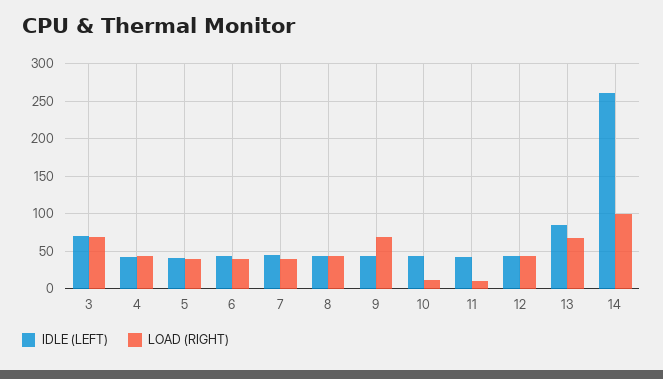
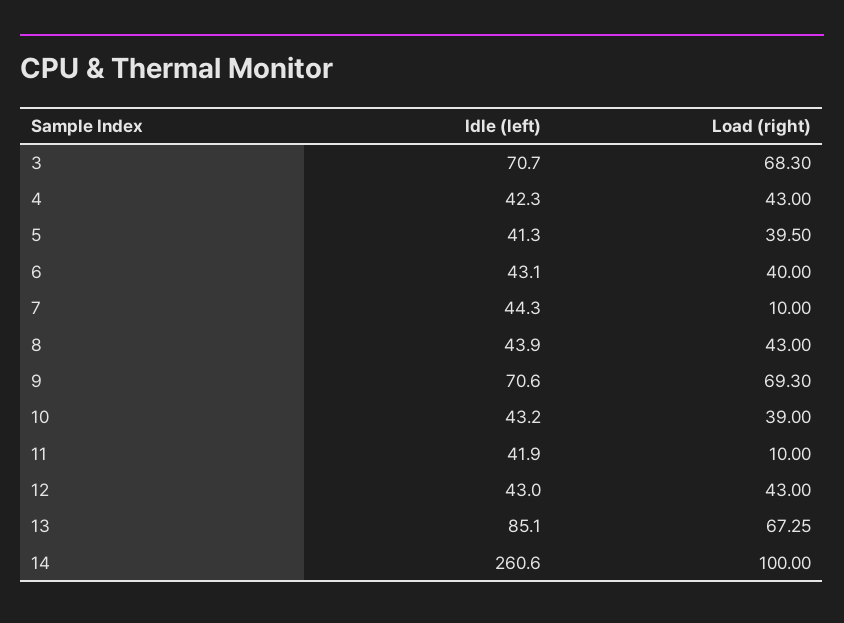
  {
    "IDLE (LEFT)": {
      "3": 70.7,
      "4": 42.3,
      "5": 41.3,
      "6": 43.1,
      "7": 44.3,
      "8": 43.9,
-     "9": 40,
+     "9": 70.6,
      "10": 43.2,
      "11": 41.9,
      "12": 43,
      "13": 85.1,
      "14": 260.6
    },
    "LOAD (RIGHT)": {
      "3": 68.3,
      "4": 43,
      "5": 39.5,
      "6": 40,
-     "7": 40,
+     "7": 10,
      "8": 43,
      "9": 69.3,
-     "10": 10,
+     "10": 39,
      "11": 10,
      "12": 43,
      "13": 67.25,
      "14": 100
    }
  }

